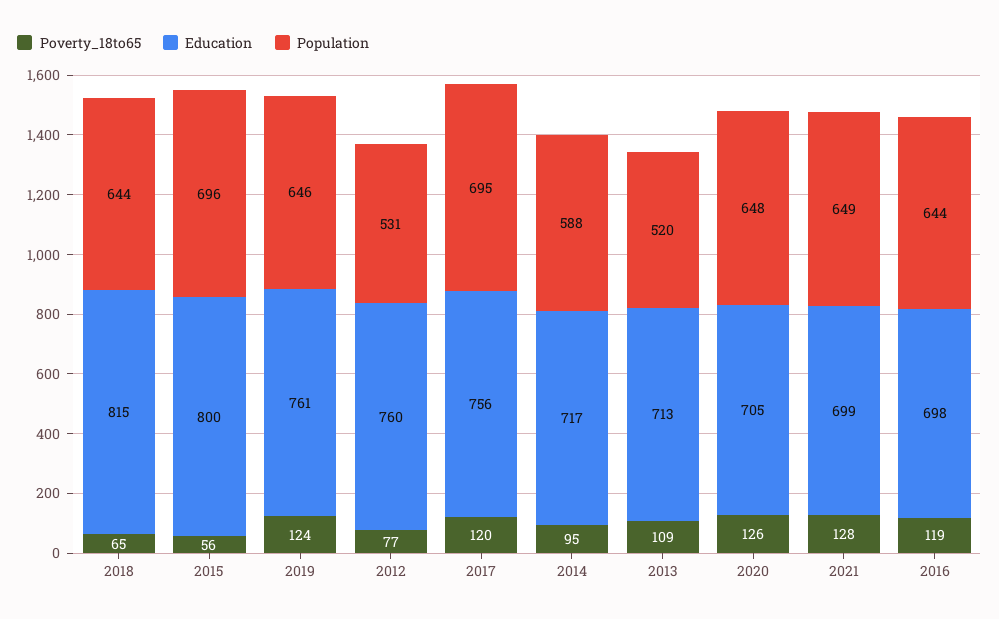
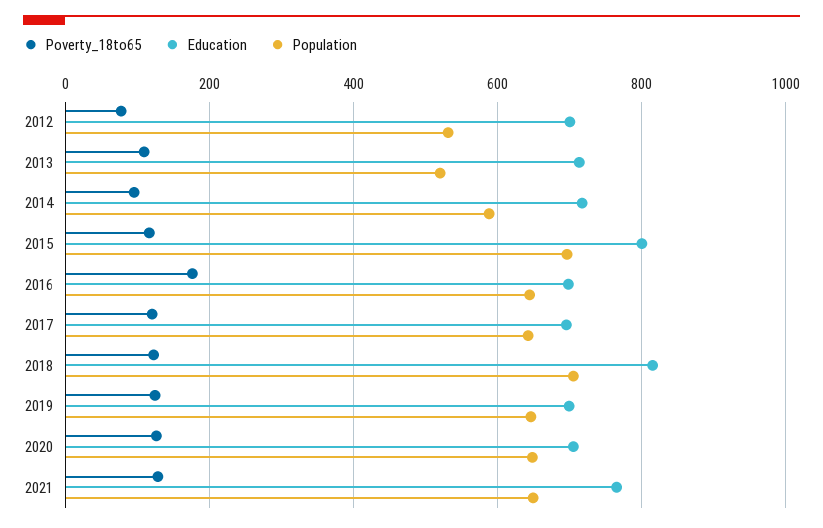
  {
    "Poverty_18to65": {
-     "2018": 65,
+     "2018": 120,
-     "2015": 56,
+     "2015": 120,
      "2019": 124,
      "2012": 77,
      "2017": 120,
      "2014": 95,
      "2013": 109,
      "2020": 126,
      "2021": 128,
-     "2016": 119
+     "2016": 180
    },
    "Education": {
      "2018": 815,
      "2015": 800,
-     "2019": 761,
+     "2019": 700,
-     "2012": 760,
+     "2012": 700,
-     "2017": 756,
+     "2017": 700,
      "2014": 717,
      "2013": 713,
      "2020": 705,
-     "2021": 699,
+     "2021": 760,
      "2016": 698
    },
    "Population": {
-     "2018": 644,
+     "2018": 700,
      "2015": 696,
      "2019": 646,
      "2012": 531,
-     "2017": 695,
+     "2017": 640,
      "2014": 588,
      "2013": 520,
      "2020": 648,
      "2021": 649,
      "2016": 644
    }
  }

